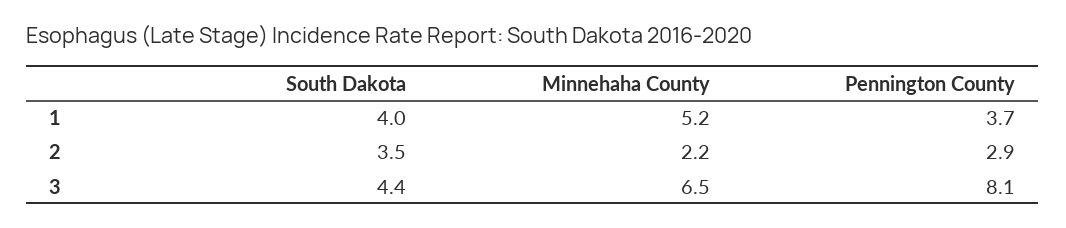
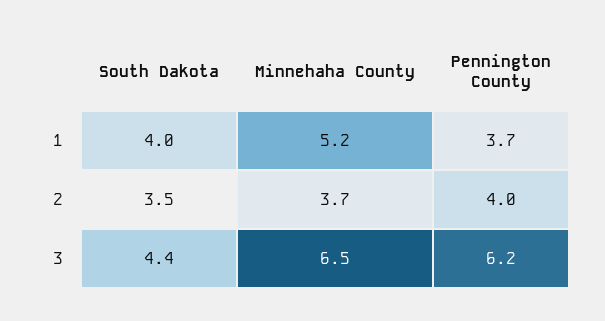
  {
    "South Dakota": {
      "1": 4,
      "2": 3.5,
      "3": 4.4
    },
    "Minnehaha County": {
      "1": 5.2,
-     "2": 2.2,
+     "2": 3.7,
      "3": 6.5
    },
    "Pennington County": {
      "1": 3.7,
-     "2": 2.9,
+     "2": 4,
-     "3": 8.1
+     "3": 6.2
    }
  }

